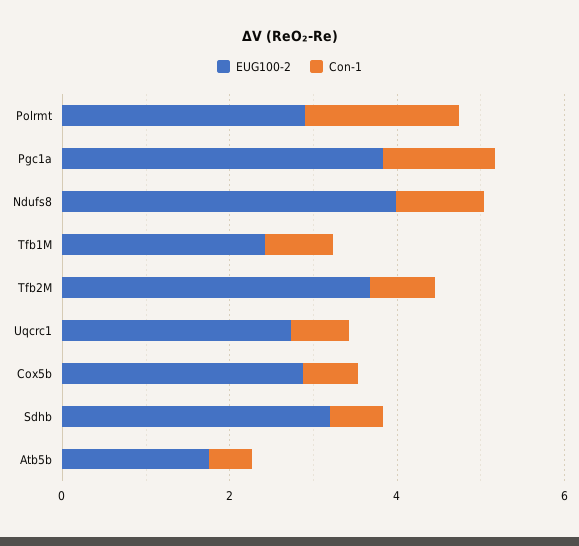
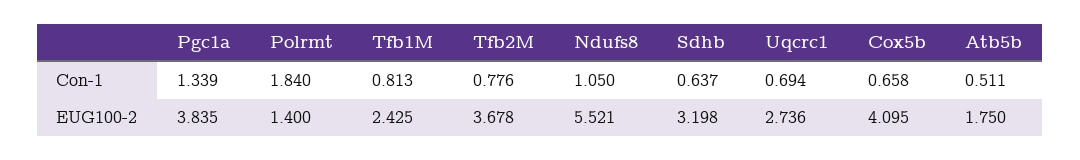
  {
    "EUG100-2": {
-     "Polrmt": 3,
+     "Polrmt": 1.4,
      "Pgc1a": 3.835,
-     "Ndufs8": 4,
+     "Ndufs8": 5.521,
      "Tfb1M": 2.425,
      "Tfb2M": 3.678,
      "Uqcrc1": 2.736,
-     "Cox5b": 3,
+     "Cox5b": 4.095,
      "Sdhb": 3.198,
      "Atb5b": 1.75
    },
    "Con-1": {
      "Polrmt": 1.84,
      "Pgc1a": 1.339,
      "Ndufs8": 1.05,
      "Tfb1M": 0.813,
      "Tfb2M": 0.776,
      "Uqcrc1": 0.694,
      "Cox5b": 0.658,
      "Sdhb": 0.637,
      "Atb5b": 0.511
    }
  }

